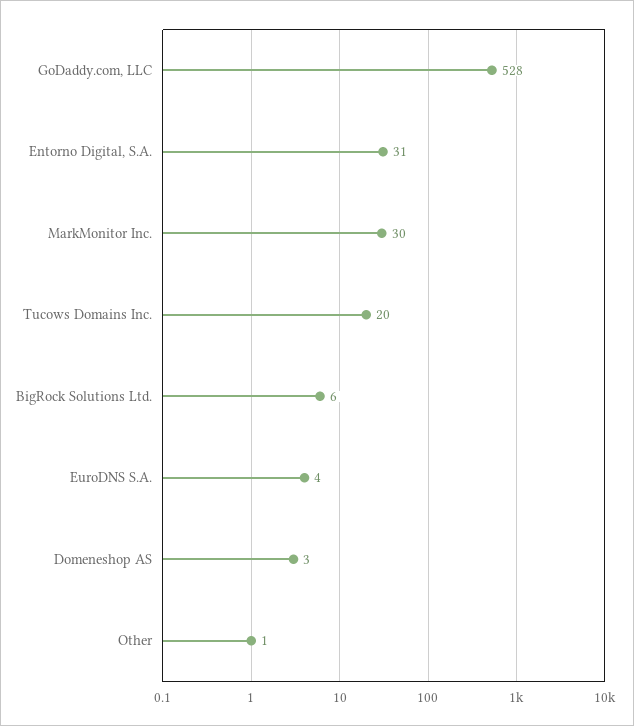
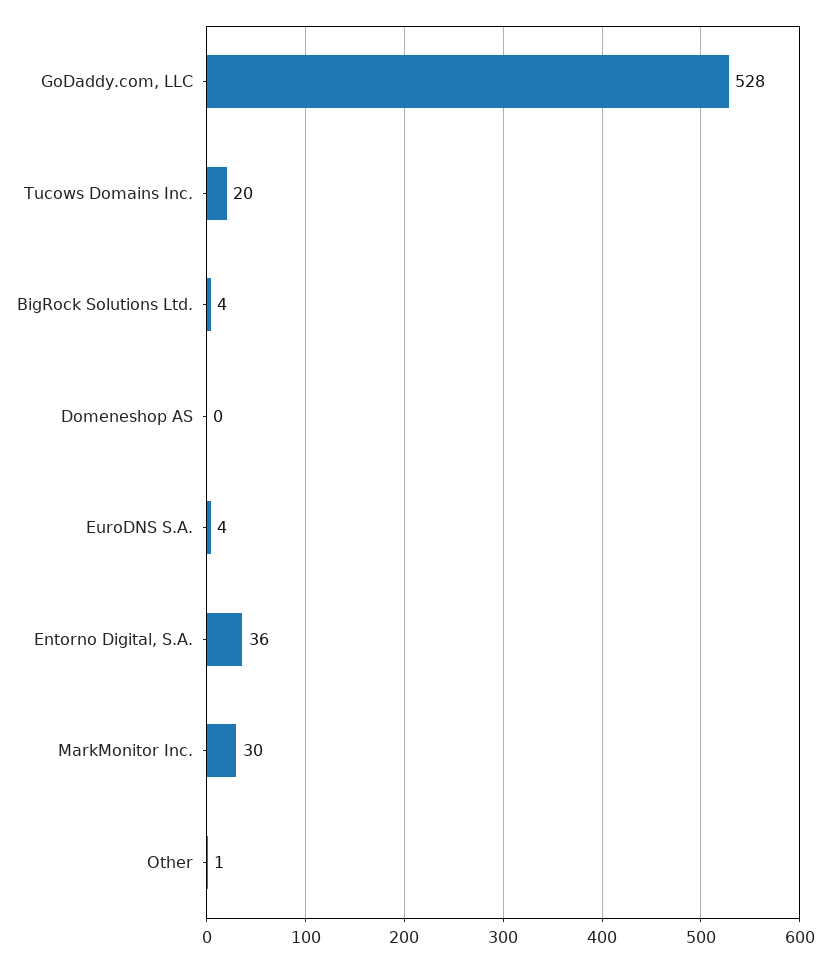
  {
    "GoDaddy.com, LLC": 528,
-   "Entorno Digital, S.A.": 31,
+   "Entorno Digital, S.A.": 36,
    "MarkMonitor Inc.": 30,
    "Tucows Domains Inc.": 20,
-   "BigRock Solutions Ltd.": 6,
+   "BigRock Solutions Ltd.": 4,
    "EuroDNS S.A.": 4,
-   "Domeneshop AS": 3,
+   "Domeneshop AS": 0,
    "Other": 1
  }

